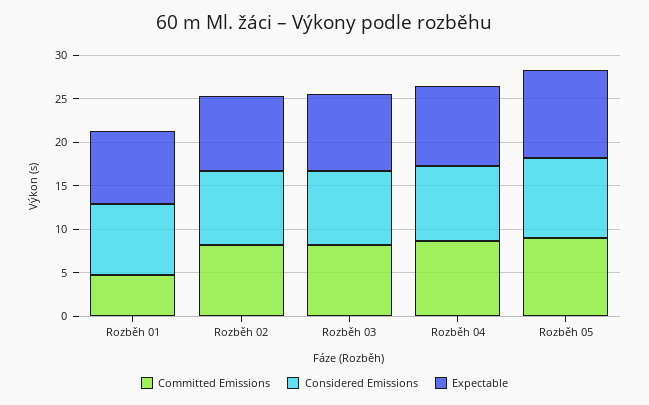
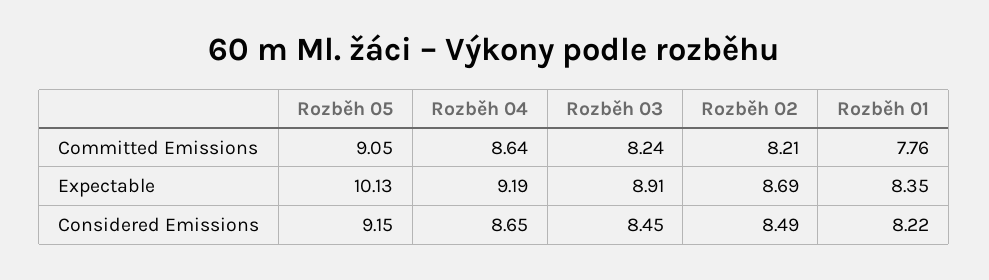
  {
    "Committed Emissions": {
-     "Rozběh 01": 5,
+     "Rozběh 01": 7.76,
      "Rozběh 02": 8.21,
      "Rozběh 03": 8.24,
      "Rozběh 04": 8.64,
      "Rozběh 05": 9.05
    },
    "Considered Emissions": {
      "Rozběh 01": 8.22,
      "Rozběh 02": 8.49,
      "Rozběh 03": 8.45,
      "Rozběh 04": 8.65,
      "Rozběh 05": 9.15
    },
    "Expectable": {
      "Rozběh 01": 8.35,
      "Rozběh 02": 8.69,
      "Rozběh 03": 8.91,
      "Rozběh 04": 9.19,
      "Rozběh 05": 10.13
    }
  }

